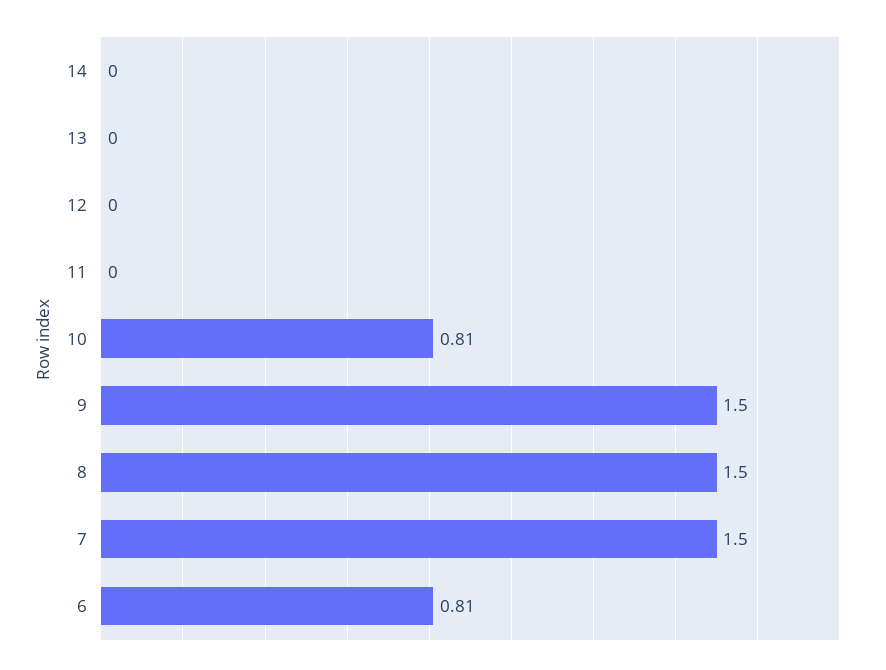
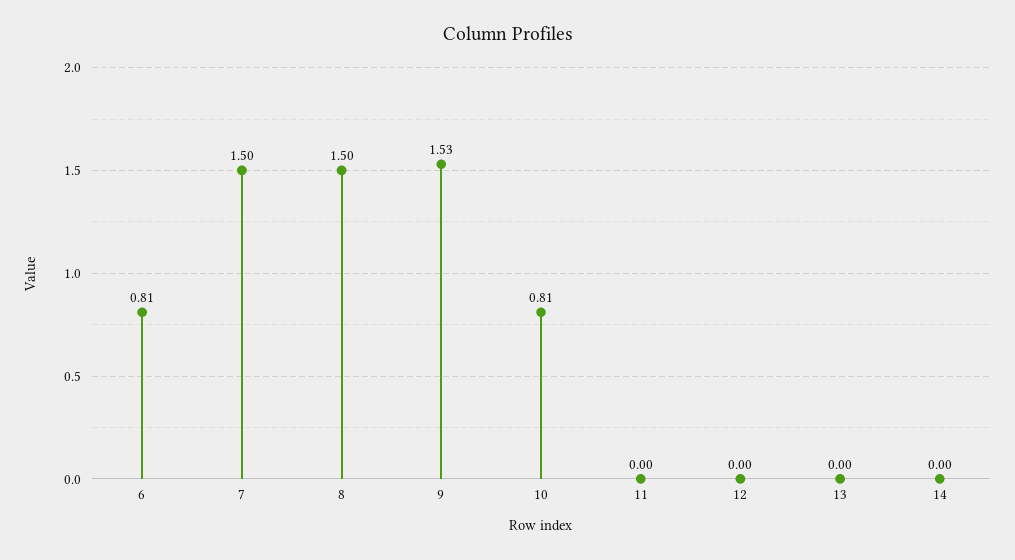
  {
    "14": 0,
    "13": 0,
    "12": 0,
    "11": 0,
    "10": 0.81,
-   "9": 1.5,
+   "9": 1.53,
    "8": 1.5,
    "7": 1.5,
    "6": 0.81
  }

